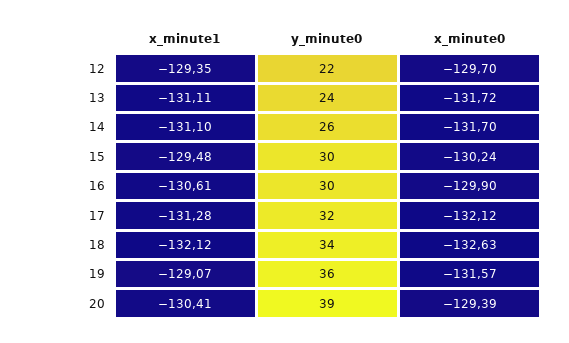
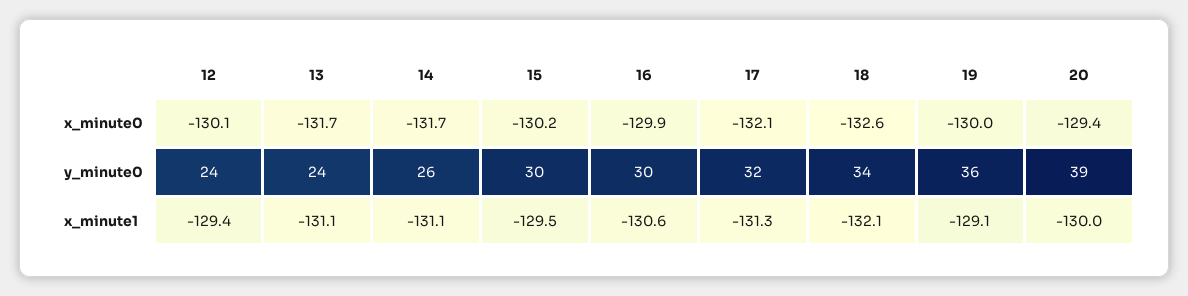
  {
    "x_minute1": {
      "12": -129.35,
      "13": -131.11,
      "14": -131.1,
      "15": -129.48,
      "16": -130.61,
      "17": -131.28,
      "18": -132.12,
      "19": -129.07,
-     "20": -130.41
+     "20": -130
    },
    "y_minute0": {
-     "12": 22,
+     "12": 24,
      "13": 24,
      "14": 26,
      "15": 30,
      "16": 30,
      "17": 32,
      "18": 34,
      "19": 36,
      "20": 39
    },
    "x_minute0": {
-     "12": -129.7,
+     "12": -130.1,
      "13": -131.72,
      "14": -131.7,
      "15": -130.24,
      "16": -129.9,
      "17": -132.12,
      "18": -132.63,
-     "19": -131.57,
+     "19": -130,
      "20": -129.39
    }
  }

